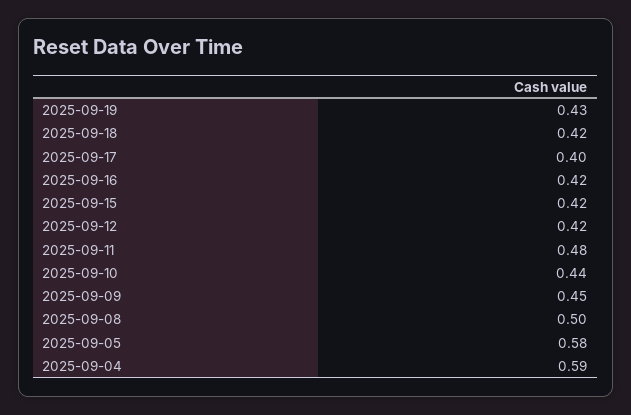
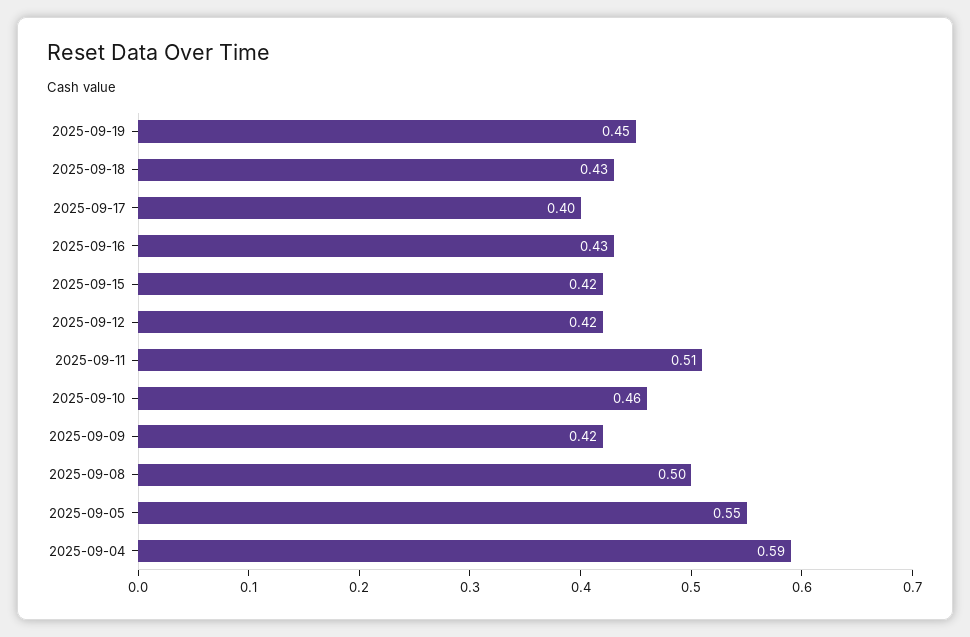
  {
-   "2025-09-19": 0.43,
+   "2025-09-19": 0.45,
-   "2025-09-18": 0.42,
+   "2025-09-18": 0.43,
    "2025-09-17": 0.4,
-   "2025-09-16": 0.42,
+   "2025-09-16": 0.43,
    "2025-09-15": 0.42,
    "2025-09-12": 0.42,
-   "2025-09-11": 0.48,
+   "2025-09-11": 0.51,
-   "2025-09-10": 0.44,
+   "2025-09-10": 0.46,
-   "2025-09-09": 0.45,
+   "2025-09-09": 0.42,
    "2025-09-08": 0.5,
-   "2025-09-05": 0.58,
+   "2025-09-05": 0.55,
    "2025-09-04": 0.59
  }

